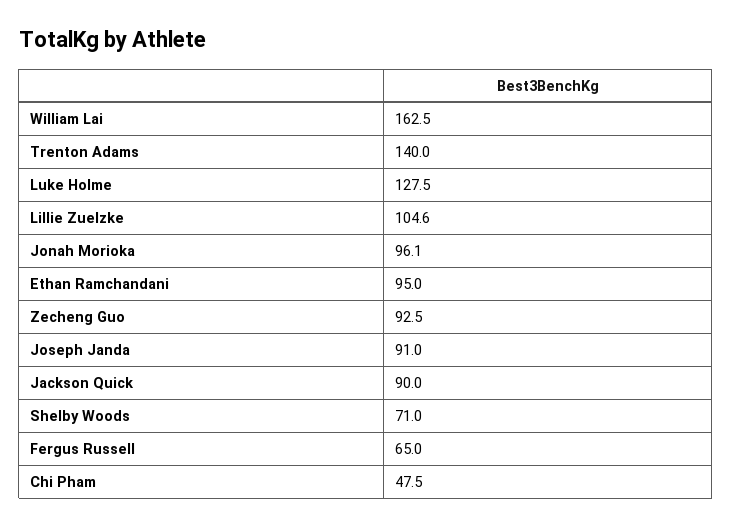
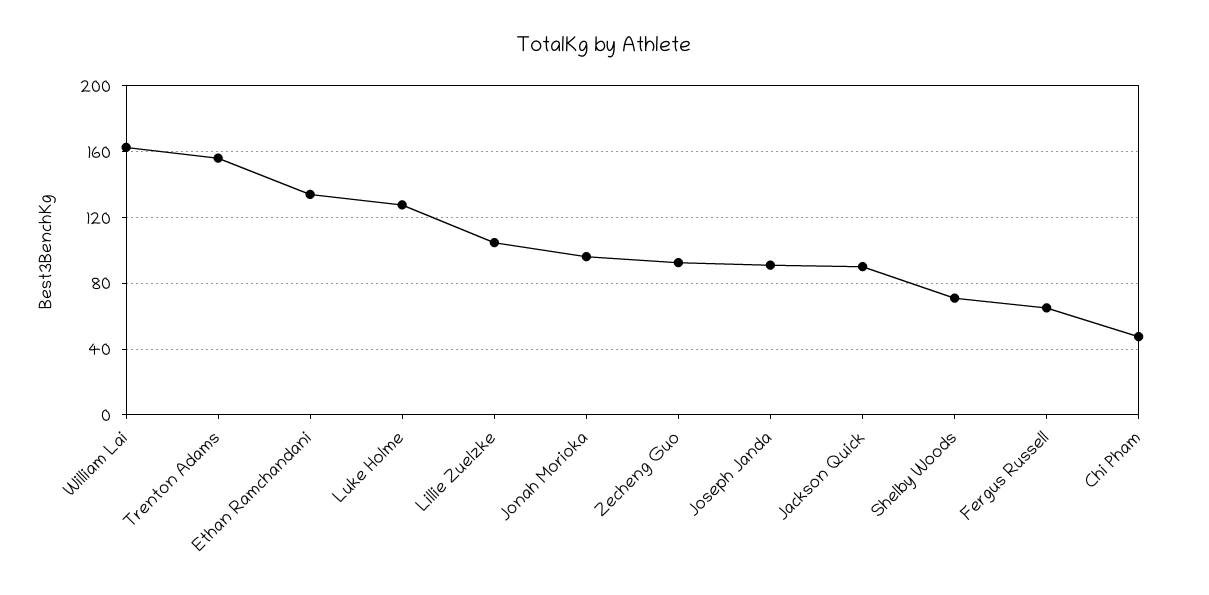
  {
    "William Lai": 162.5,
-   "Trenton Adams": 140,
+   "Trenton Adams": 155,
    "Luke Holme": 127.5,
    "Lillie Zuelzke": 104.6,
    "Jonah Morioka": 96.1,
-   "Ethan Ramchandani": 95,
+   "Ethan Ramchandani": 135,
    "Zecheng Guo": 92.5,
    "Joseph Janda": 91,
    "Jackson Quick": 90,
    "Shelby Woods": 71,
    "Fergus Russell": 65,
    "Chi Pham": 47.5
  }

